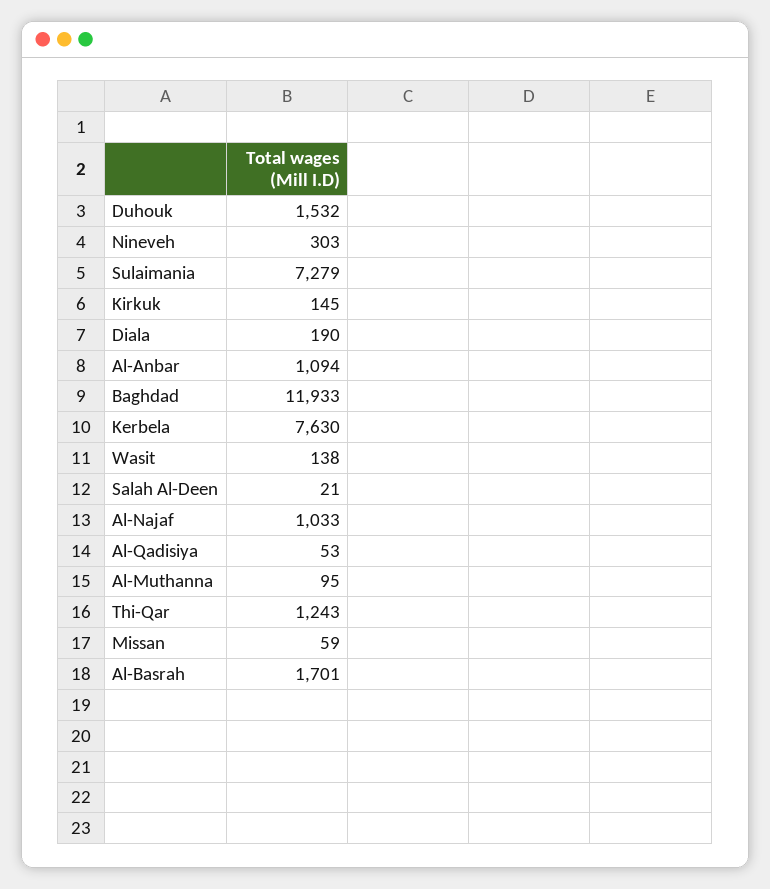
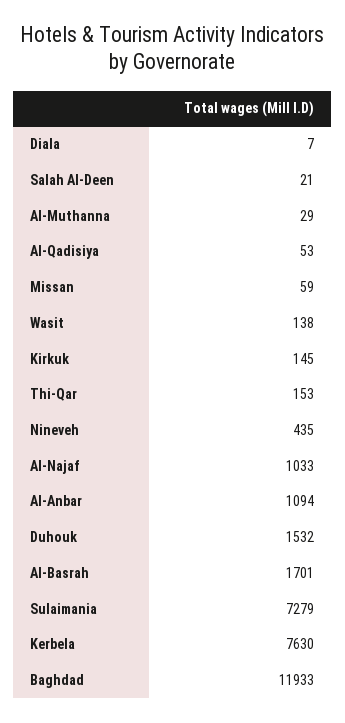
  {
    "Duhouk": 1532,
-   "Nineveh": 303,
+   "Nineveh": 435,
    "Sulaimania": 7279,
    "Kirkuk": 145,
-   "Diala": 190,
+   "Diala": 7,
    "Al-Anbar": 1094,
    "Baghdad": 11933,
    "Kerbela": 7630,
    "Wasit": 138,
    "Salah Al-Deen": 21,
    "Al-Najaf": 1033,
    "Al-Qadisiya": 53,
-   "Al-Muthanna": 95,
+   "Al-Muthanna": 29,
-   "Thi-Qar": 1243,
+   "Thi-Qar": 153,
    "Missan": 59,
    "Al-Basrah": 1701
  }

